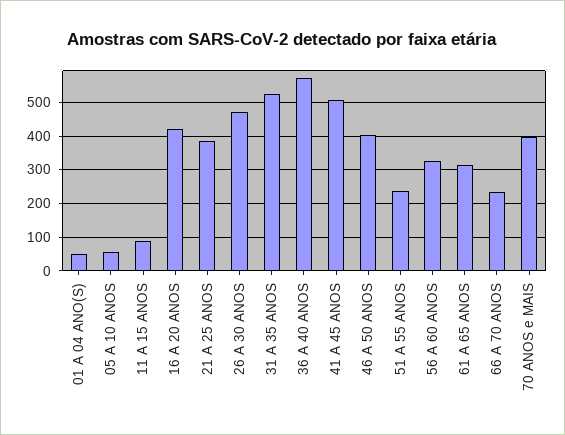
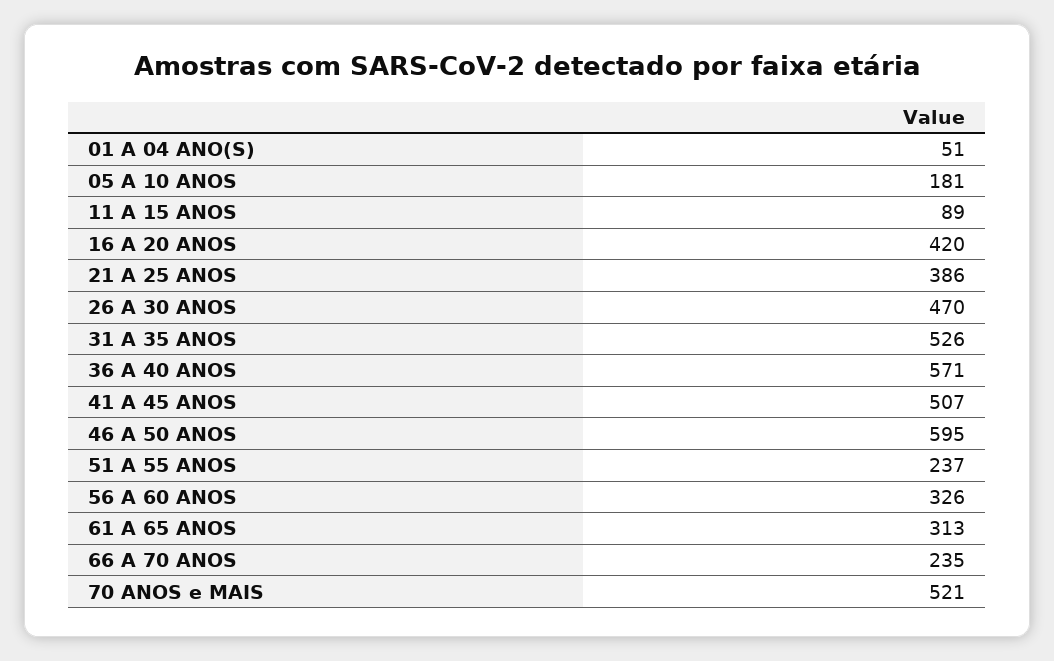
  {
    "01 A 04 ANO(S)": 51,
-   "05 A 10 ANOS": 60,
+   "05 A 10 ANOS": 181,
    "11 A 15 ANOS": 89,
    "16 A 20 ANOS": 420,
    "21 A 25 ANOS": 386,
    "26 A 30 ANOS": 470,
    "31 A 35 ANOS": 526,
    "36 A 40 ANOS": 571,
    "41 A 45 ANOS": 507,
-   "46 A 50 ANOS": 400,
+   "46 A 50 ANOS": 595,
    "51 A 55 ANOS": 237,
    "56 A 60 ANOS": 326,
    "61 A 65 ANOS": 313,
    "66 A 70 ANOS": 235,
-   "70 ANOS e MAIS": 400
+   "70 ANOS e MAIS": 521
  }

